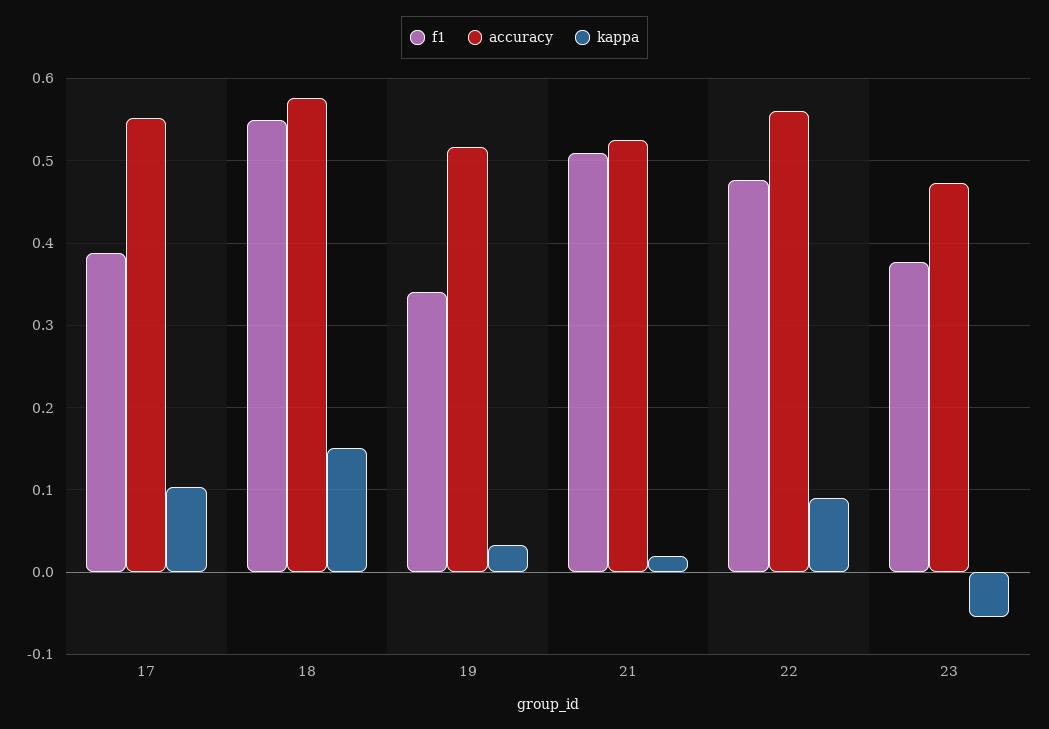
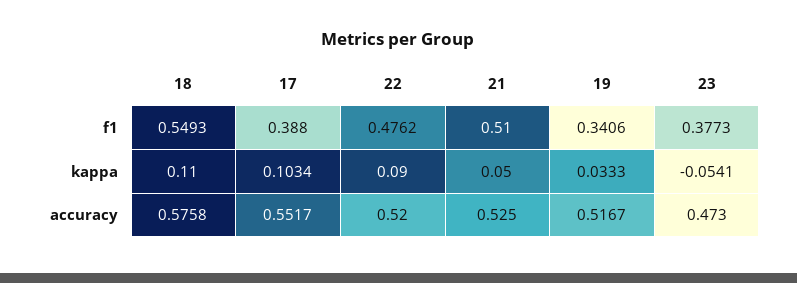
  {
    "f1": {
      "17": 0.388,
      "18": 0.5493,
      "19": 0.3406,
      "21": 0.51,
      "22": 0.4762,
      "23": 0.3773
    },
    "accuracy": {
      "17": 0.5517,
      "18": 0.5758,
      "19": 0.5167,
      "21": 0.525,
-     "22": 0.56,
+     "22": 0.52,
      "23": 0.473
    },
    "kappa": {
      "17": 0.1034,
-     "18": 0.15,
+     "18": 0.11,
      "19": 0.0333,
-     "21": 0.02,
+     "21": 0.05,
      "22": 0.09,
      "23": -0.0541
    }
  }

